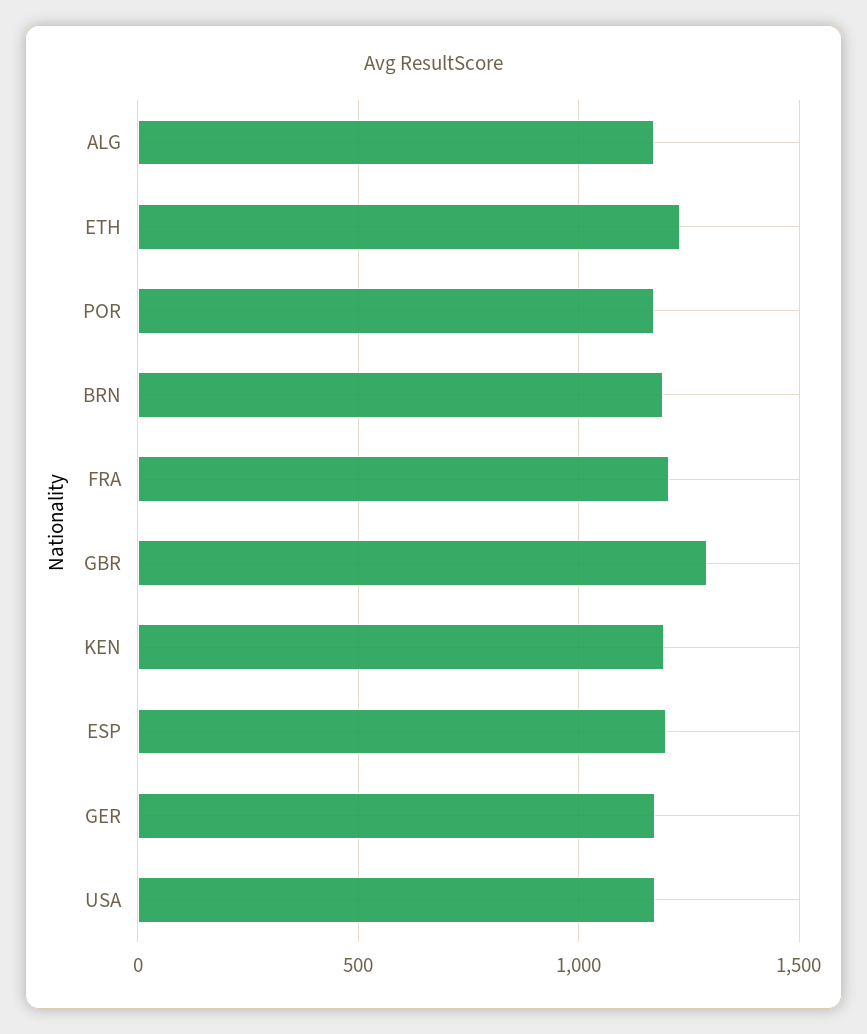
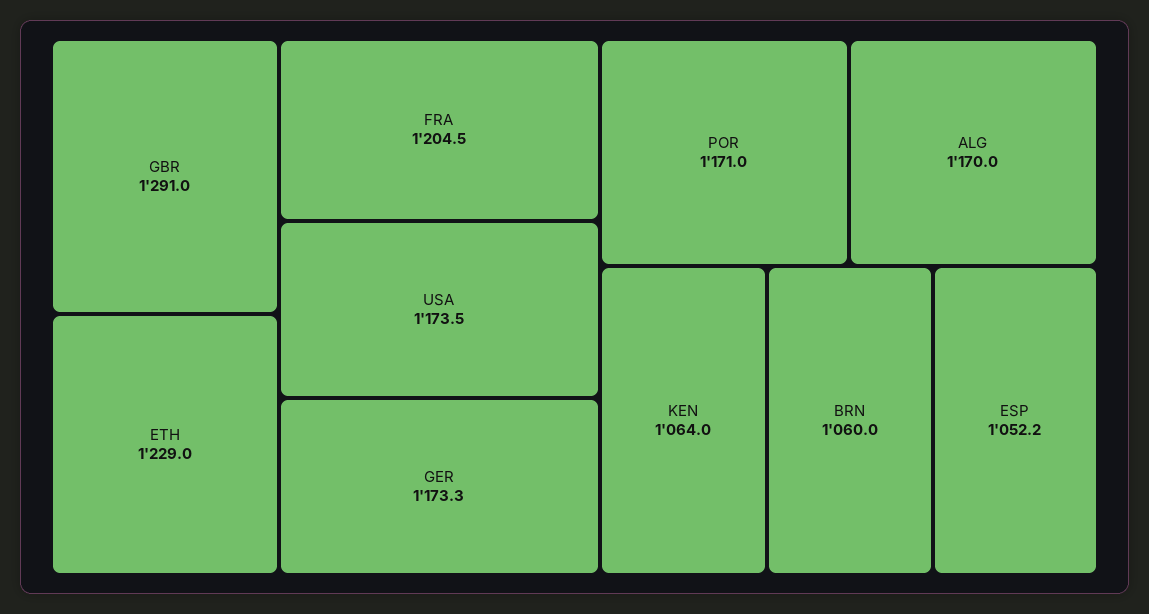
  {
    "ALG": 1170,
    "ETH": 1229,
    "POR": 1171,
-   "BRN": 1200,
+   "BRN": 1060,
    "FRA": 1204.5,
    "GBR": 1291,
-   "KEN": 1200,
+   "KEN": 1064,
-   "ESP": 1200,
+   "ESP": 1052.2,
    "GER": 1173.3,
    "USA": 1173.5
  }

